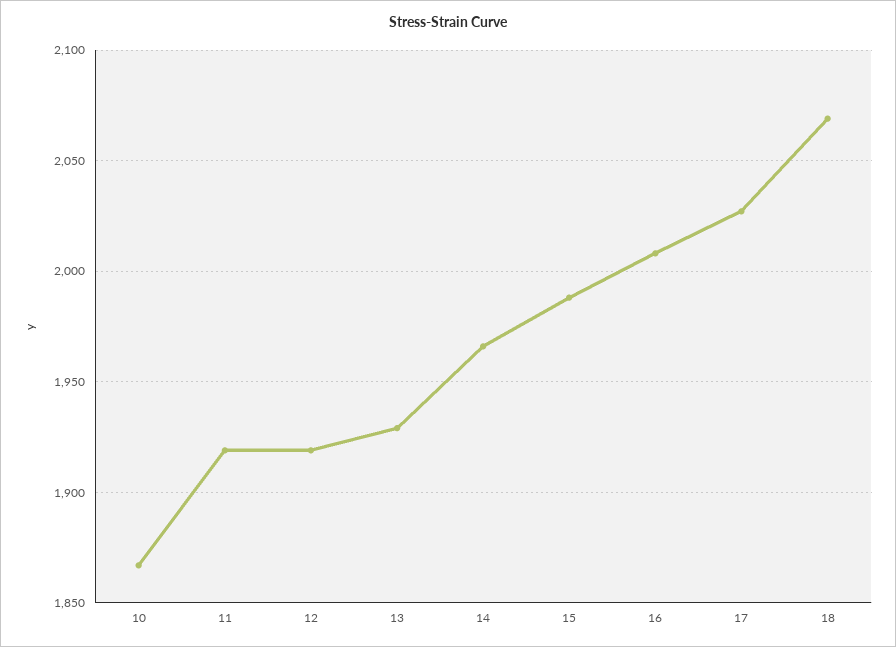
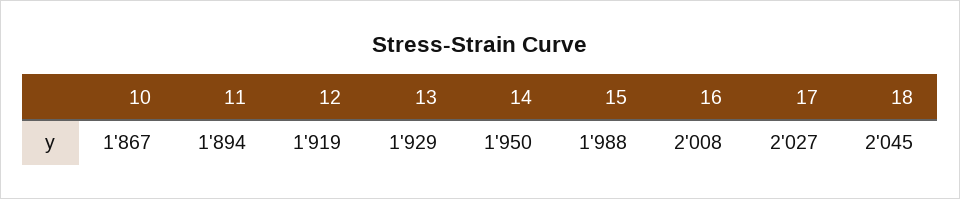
  {
    "10": 1867,
-   "11": 1920,
+   "11": 1894,
    "12": 1919,
    "13": 1929,
-   "14": 1965,
+   "14": 1950,
    "15": 1988,
    "16": 2008,
    "17": 2027,
-   "18": 2070
+   "18": 2045
  }

